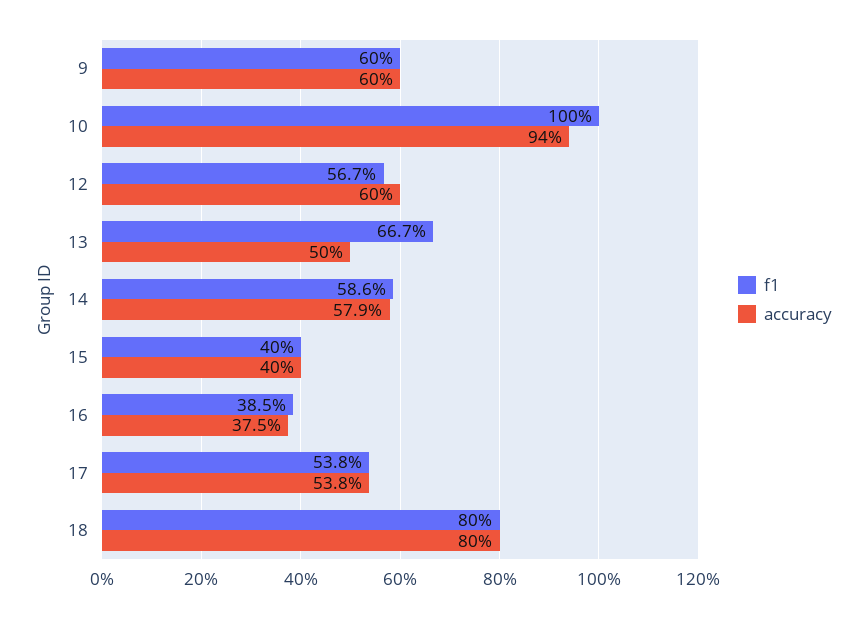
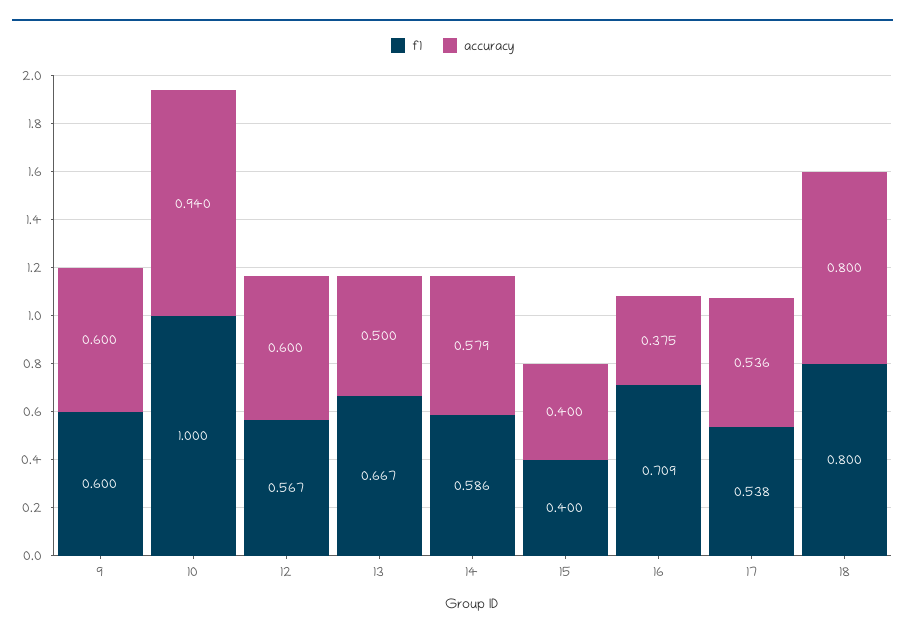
  {
    "f1": {
      "9": 0.6,
      "10": 1,
      "12": 0.567,
      "13": 0.667,
      "14": 0.586,
      "15": 0.4,
-     "16": 0.385,
+     "16": 0.709,
      "17": 0.538,
      "18": 0.8
    },
    "accuracy": {
      "9": 0.6,
      "10": 0.94,
      "12": 0.6,
      "13": 0.5,
      "14": 0.579,
      "15": 0.4,
      "16": 0.375,
-     "17": 0.538,
+     "17": 0.536,
      "18": 0.8
    }
  }

